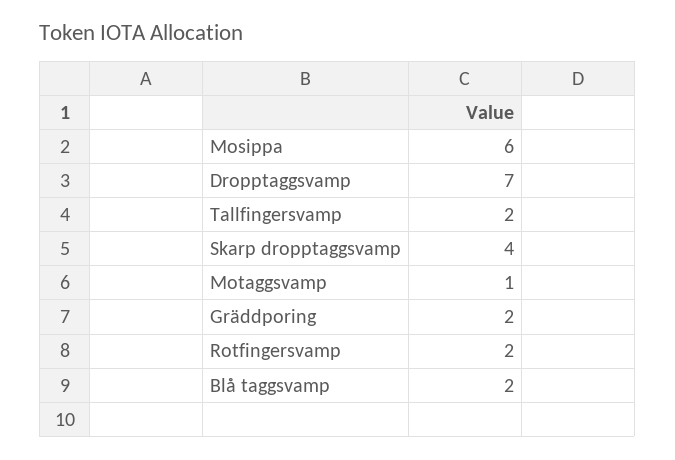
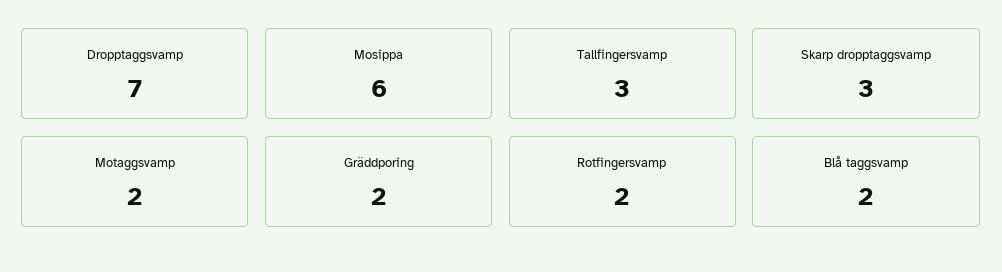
  {
    "Mosippa": 6,
    "Dropptaggsvamp": 7,
-   "Tallfingersvamp": 2,
+   "Tallfingersvamp": 3,
-   "Skarp dropptaggsvamp": 4,
+   "Skarp dropptaggsvamp": 3,
-   "Motaggsvamp": 1,
+   "Motaggsvamp": 2,
    "Gräddporing": 2,
    "Rotfingersvamp": 2,
    "Blå taggsvamp": 2
  }

